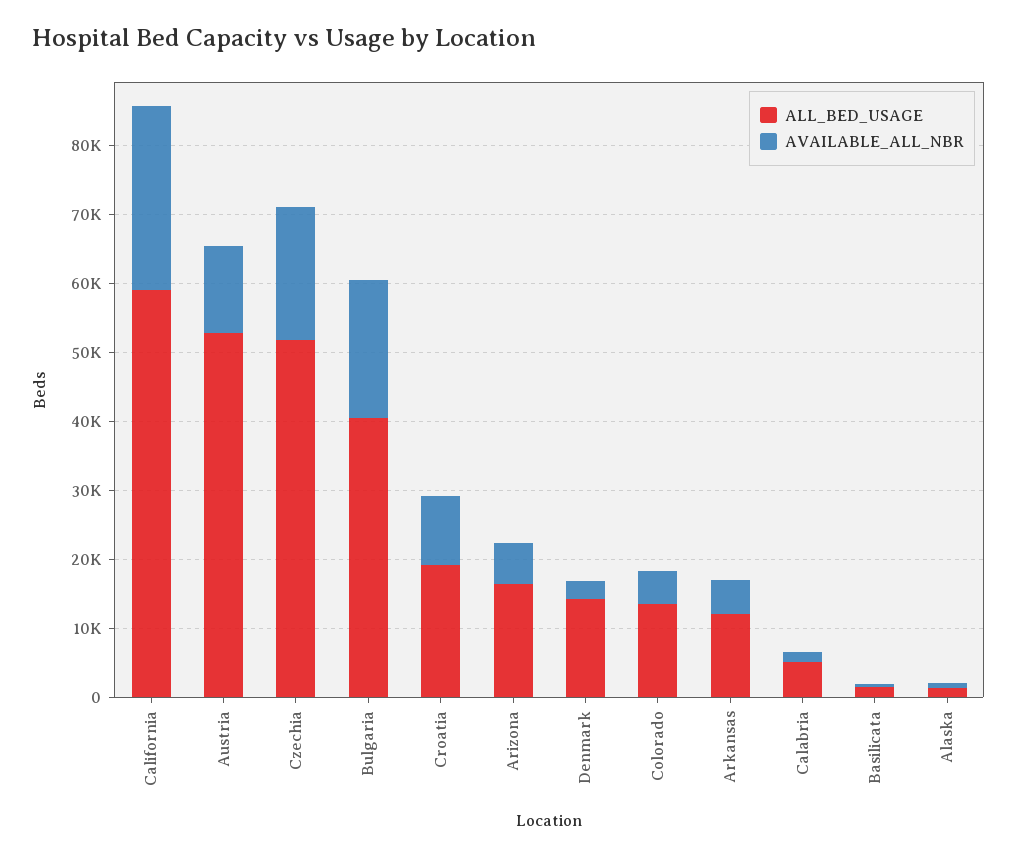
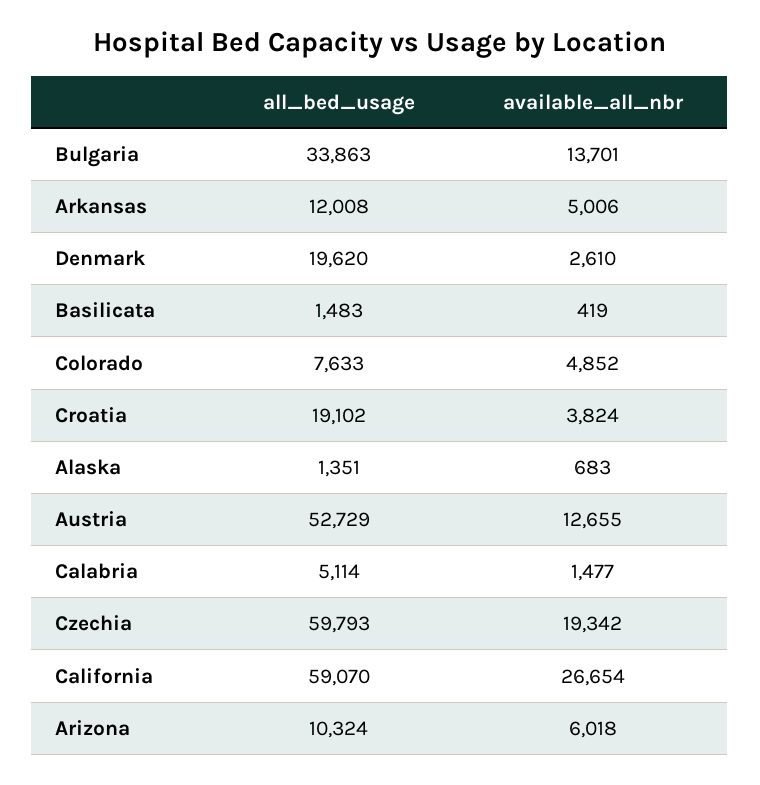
  {
    "ALL_BED_USAGE": {
      "California": 59070,
      "Austria": 52729,
-     "Czechia": 52000,
+     "Czechia": 59793,
-     "Bulgaria": 40000,
+     "Bulgaria": 33863,
      "Croatia": 19102,
-     "Arizona": 16000,
+     "Arizona": 10324,
-     "Denmark": 14000,
+     "Denmark": 19620,
-     "Colorado": 14000,
+     "Colorado": 7633,
      "Arkansas": 12008,
      "Calabria": 5114,
      "Basilicata": 1483,
      "Alaska": 1351
    },
    "AVAILABLE_ALL_NBR": {
      "California": 26654,
      "Austria": 12655,
      "Czechia": 19342,
-     "Bulgaria": 20000,
+     "Bulgaria": 13701,
-     "Croatia": 10000,
+     "Croatia": 3824,
      "Arizona": 6018,
      "Denmark": 2610,
      "Colorado": 4852,
      "Arkansas": 5006,
      "Calabria": 1477,
      "Basilicata": 419,
      "Alaska": 683
    }
  }

